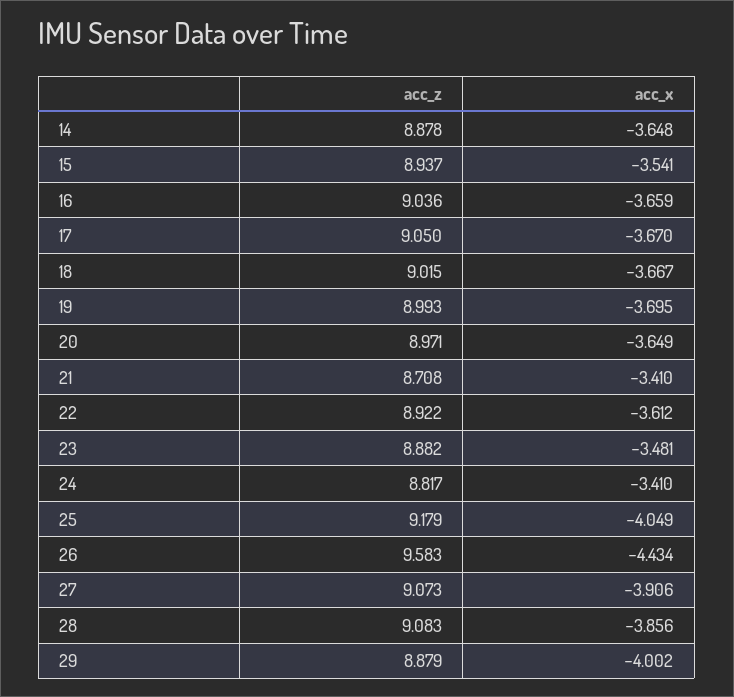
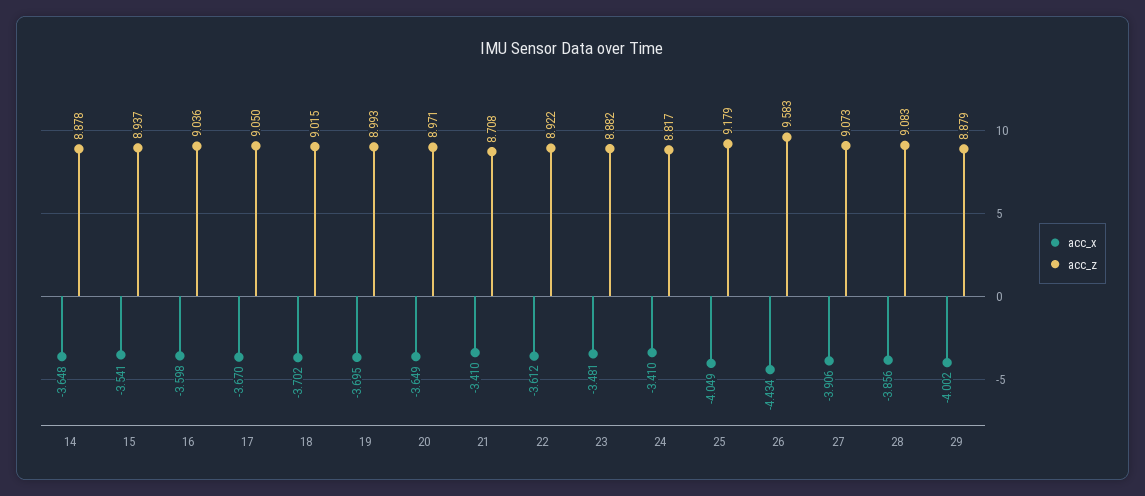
  {
    "acc_z": {
      "14": 8.878,
      "15": 8.937,
      "16": 9.036,
      "17": 9.05,
      "18": 9.015,
      "19": 8.993,
      "20": 8.971,
      "21": 8.708,
      "22": 8.922,
      "23": 8.882,
      "24": 8.817,
      "25": 9.179,
      "26": 9.583,
      "27": 9.073,
      "28": 9.083,
      "29": 8.879
    },
    "acc_x": {
      "14": -3.648,
      "15": -3.541,
-     "16": -3.659,
+     "16": -3.598,
      "17": -3.67,
-     "18": -3.667,
+     "18": -3.702,
      "19": -3.695,
      "20": -3.649,
      "21": -3.41,
      "22": -3.612,
      "23": -3.481,
      "24": -3.41,
      "25": -4.049,
      "26": -4.434,
      "27": -3.906,
      "28": -3.856,
      "29": -4.002
    }
  }

